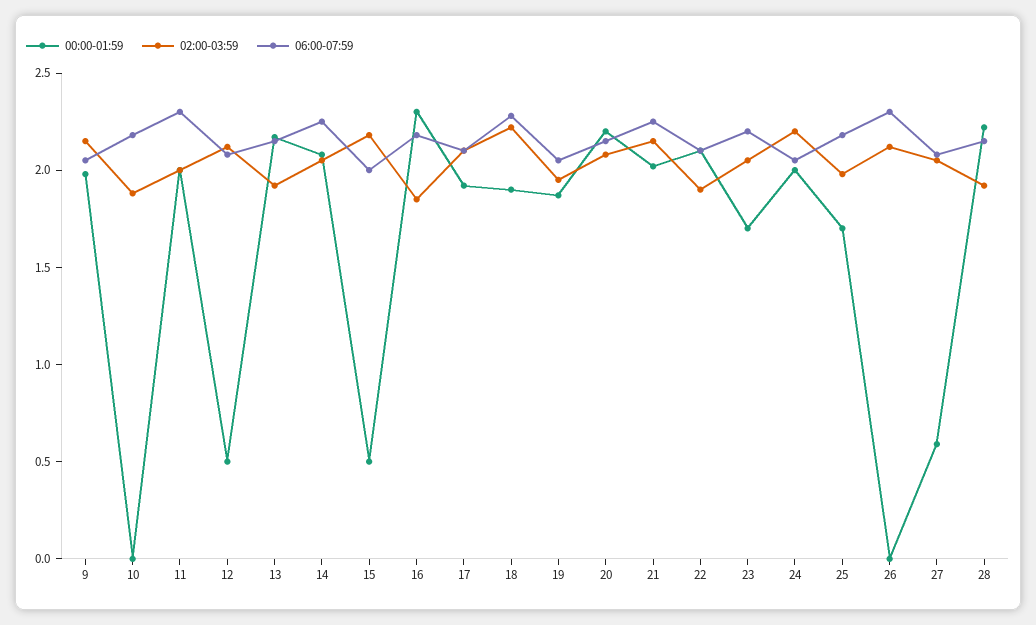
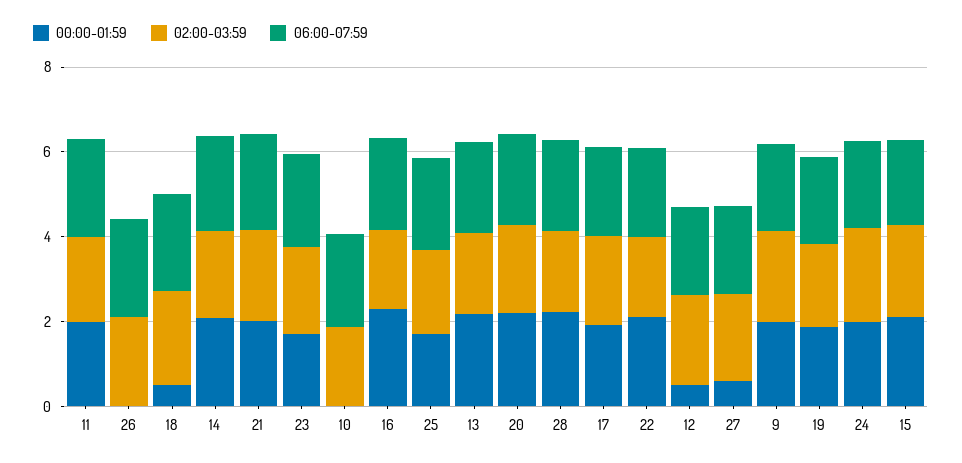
  {
    "00:00-01:59": {
      "9": 2,
      "10": 0,
      "11": 2,
      "12": 0.5,
      "13": 2.2,
      "14": 2.1,
-     "15": 0.5,
+     "15": 2,
      "16": 2.3,
      "17": 1.9,
-     "18": 1.9,
+     "18": 0.5,
      "19": 1.9,
      "20": 2.2,
      "21": 2,
      "22": 2.1,
      "23": 1.7,
      "24": 2,
      "25": 1.7,
      "26": 0,
      "27": 0.6,
      "28": 2.2
    },
    "02:00-03:59": {
      "9": 2.2,
      "10": 1.9,
      "11": 2,
      "12": 2.1,
      "13": 1.9,
      "14": 2.1,
      "15": 2.2,
      "16": 1.9,
      "17": 2.1,
      "18": 2.2,
      "19": 2,
      "20": 2.1,
      "21": 2.2,
      "22": 1.9,
      "23": 2.1,
      "24": 2.2,
      "25": 2,
      "26": 2.1,
      "27": 2.1,
      "28": 1.9
    },
    "06:00-07:59": {
      "9": 2.1,
      "10": 2.2,
      "11": 2.3,
      "12": 2.1,
      "13": 2.2,
      "14": 2.3,
      "15": 2,
      "16": 2.2,
      "17": 2.1,
      "18": 2.3,
      "19": 2.1,
      "20": 2.2,
      "21": 2.3,
      "22": 2.1,
      "23": 2.2,
      "24": 2.1,
      "25": 2.2,
      "26": 2.3,
      "27": 2.1,
      "28": 2.2
    }
  }

